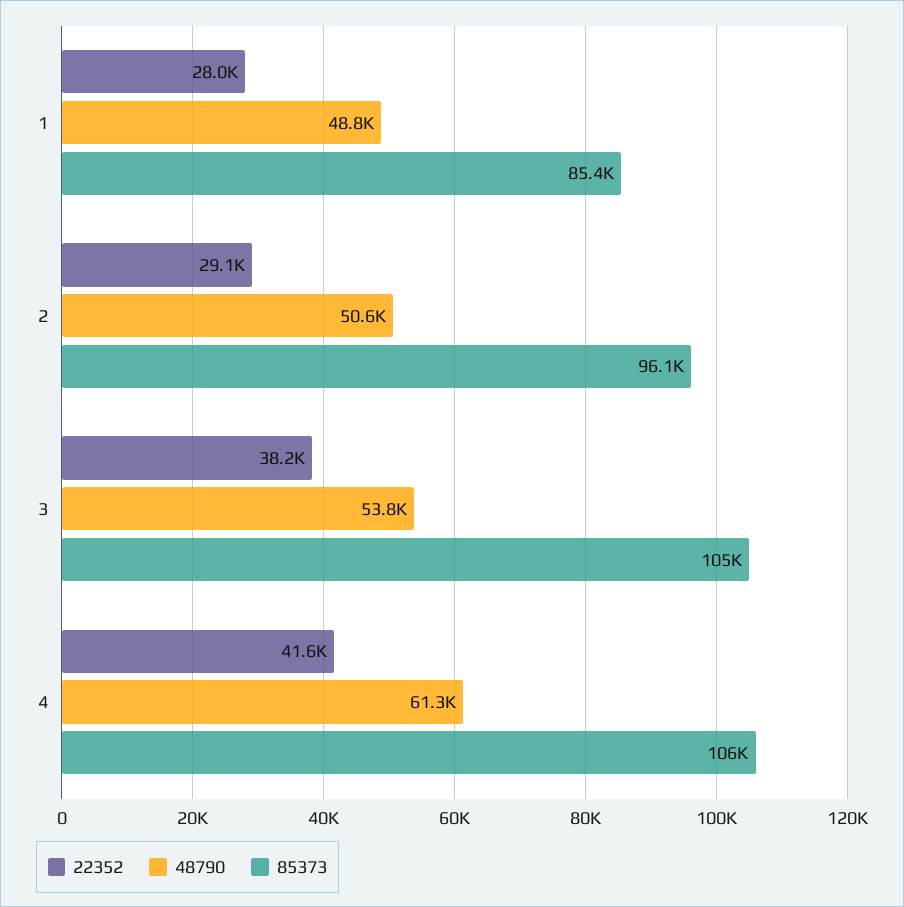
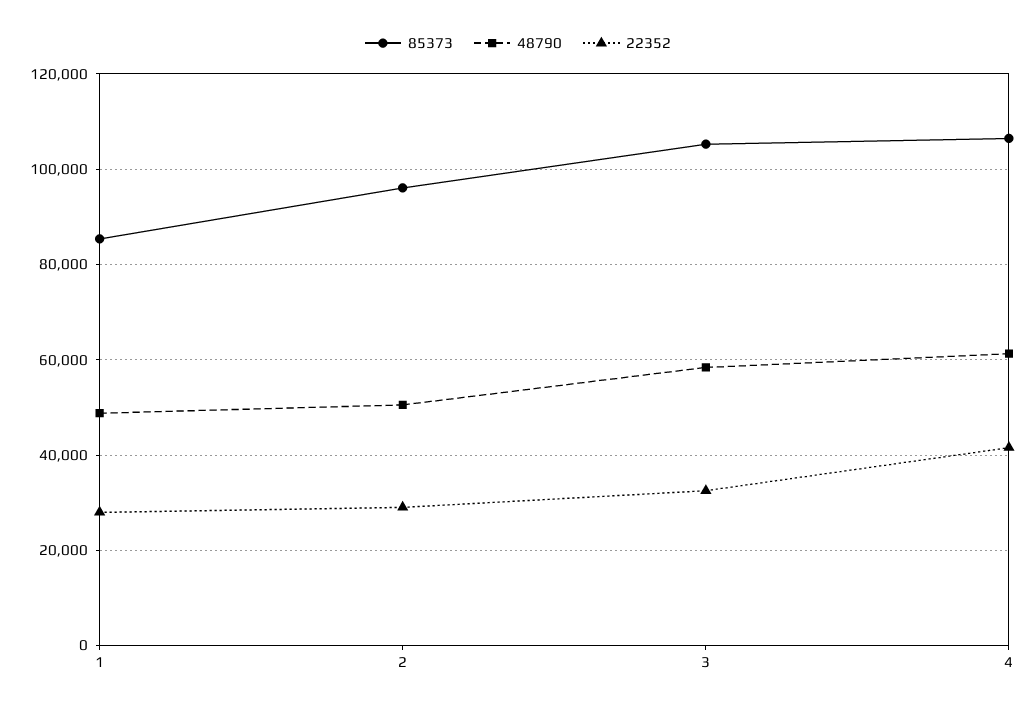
  {
    "22352": {
      "1": 28000,
      "2": 29100,
-     "3": 38200,
+     "3": 32000,
      "4": 41600
    },
    "48790": {
      "1": 48800,
      "2": 50600,
-     "3": 53800,
+     "3": 58000,
      "4": 61300
    },
    "85373": {
      "1": 85400,
      "2": 96100,
      "3": 105000,
      "4": 106000
    }
  }

